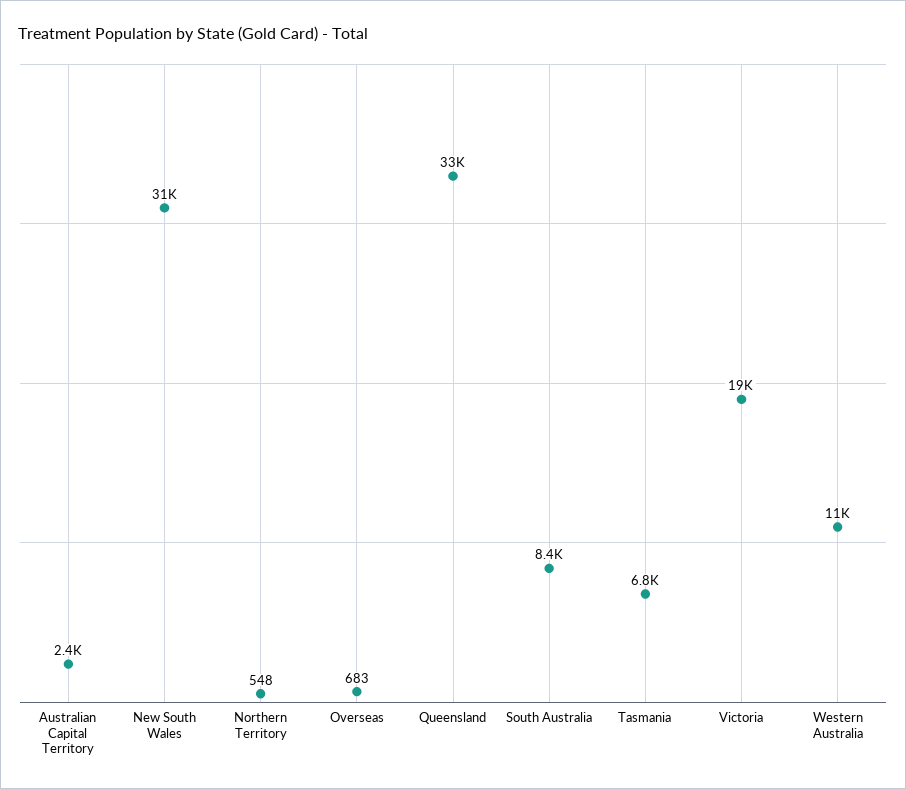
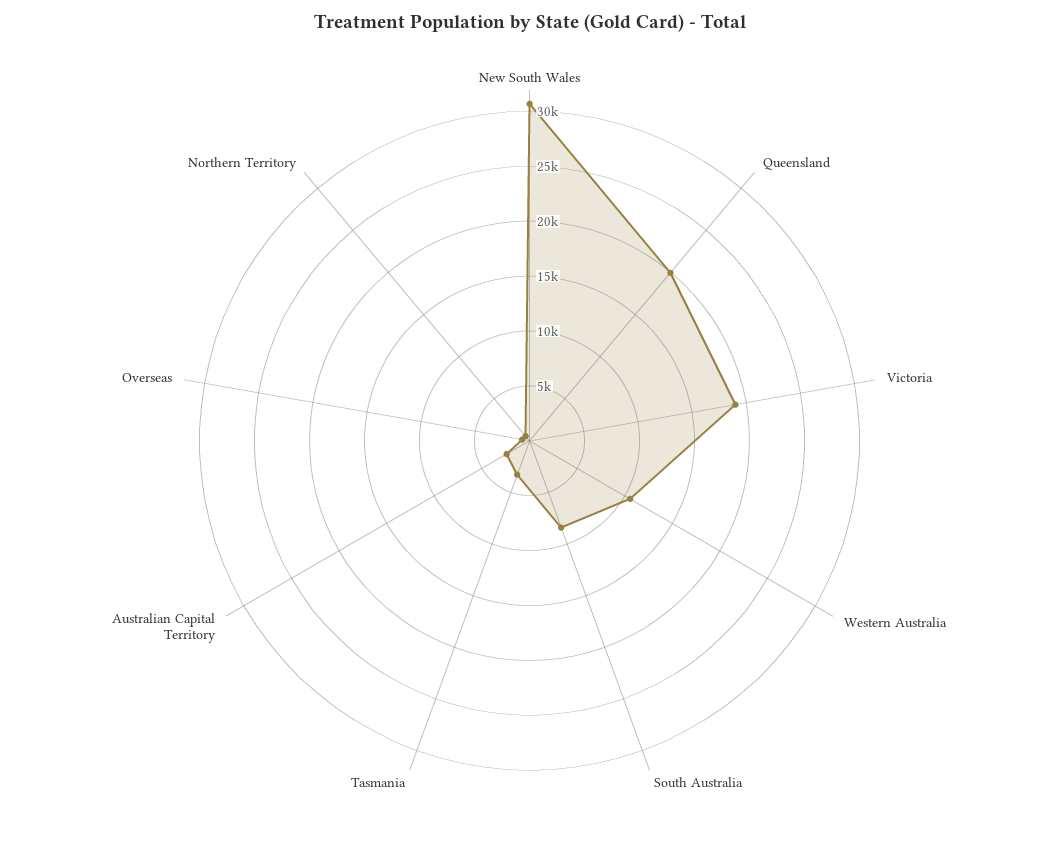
  {
    "Australian Capital Territory": 2400,
    "New South Wales": 31000,
    "Northern Territory": 548,
    "Overseas": 683,
-   "Queensland": 33000,
+   "Queensland": 20000,
    "South Australia": 8400,
-   "Tasmania": 6800,
+   "Tasmania": 3000,
    "Victoria": 19000,
    "Western Australia": 11000
  }

